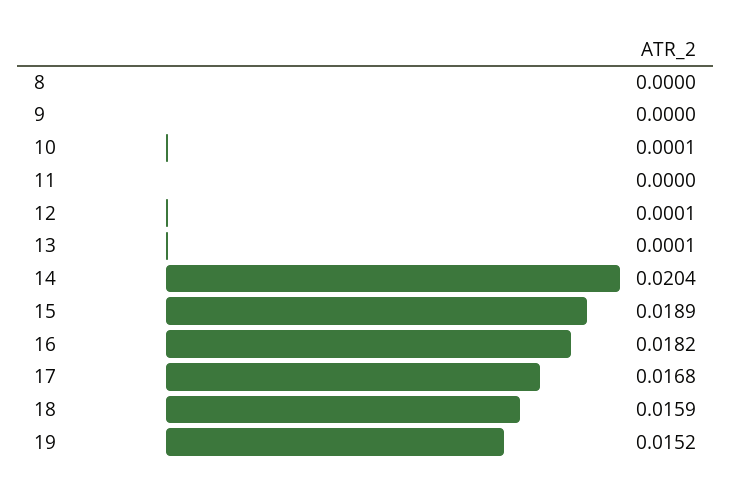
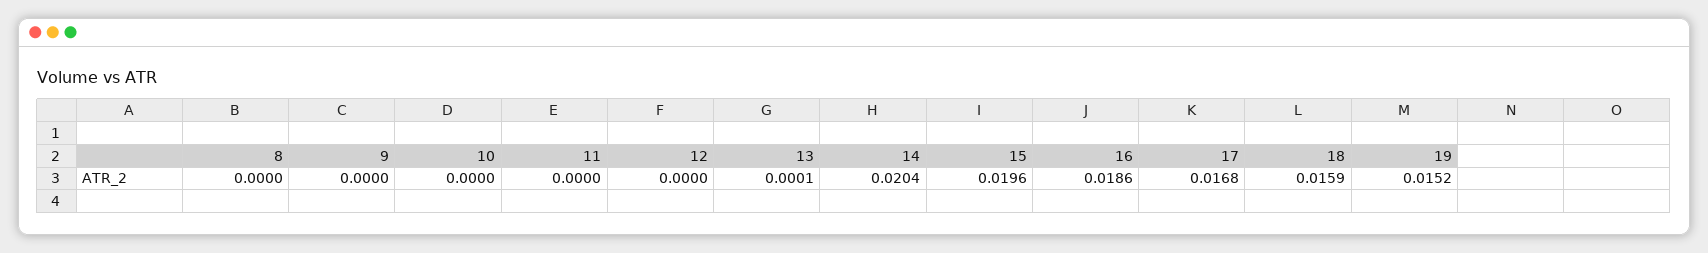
  {
    "8": 0,
    "9": 0,
-   "10": 0.0001,
+   "10": 0,
    "11": 0,
-   "12": 0.0001,
+   "12": 0,
    "13": 0.0001,
    "14": 0.0204,
-   "15": 0.0189,
+   "15": 0.0196,
-   "16": 0.0182,
+   "16": 0.0186,
    "17": 0.0168,
    "18": 0.0159,
    "19": 0.0152
  }

